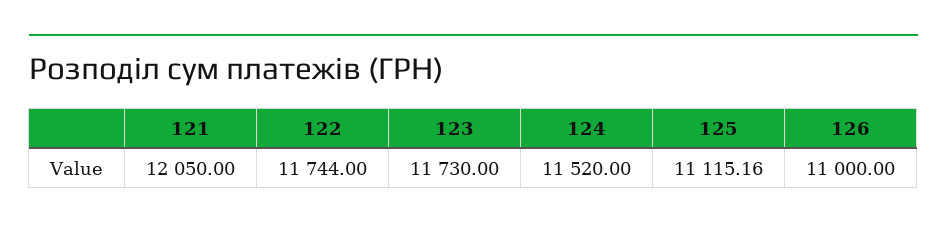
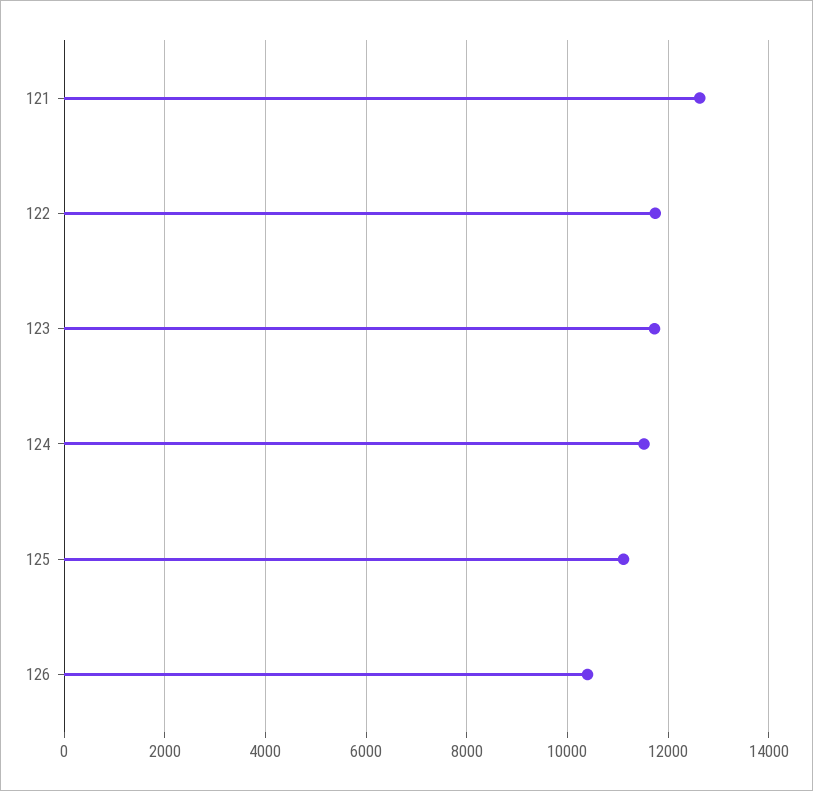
  {
-   "121": 12050,
+   "121": 12600,
    "122": 11744,
    "123": 11730,
    "124": 11520,
    "125": 11115.16,
-   "126": 11000
+   "126": 10400
  }

